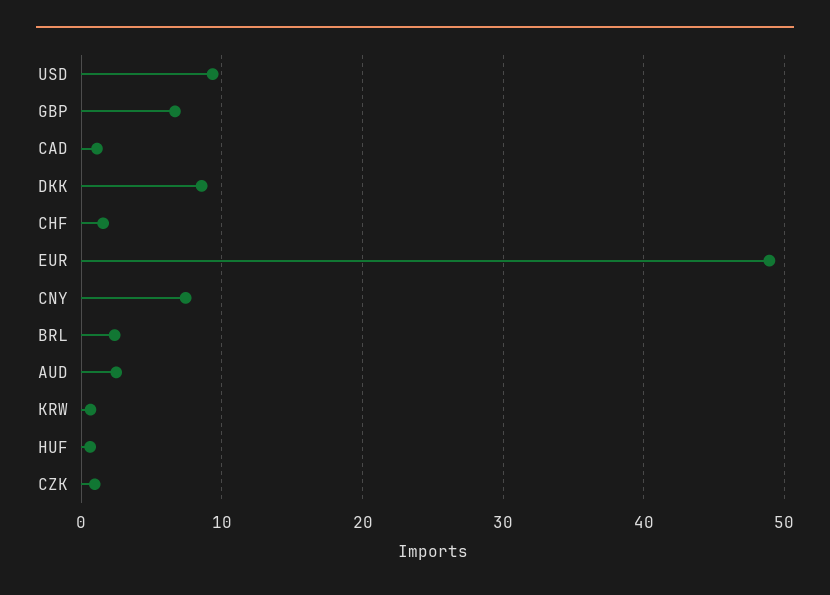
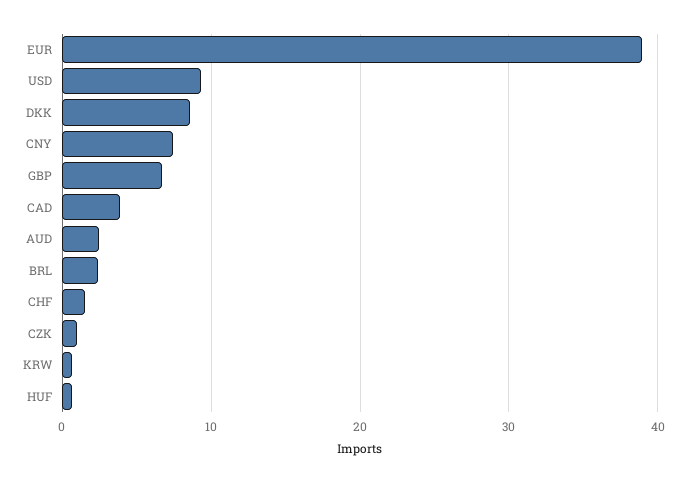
  {
    "USD": 9,
    "GBP": 7,
-   "CAD": 1,
+   "CAD": 4,
    "DKK": 9,
    "CHF": 2,
-   "EUR": 49,
+   "EUR": 39,
    "CNY": 7,
    "BRL": 2,
    "AUD": 2,
    "KRW": 1,
    "HUF": 1,
    "CZK": 1
  }

